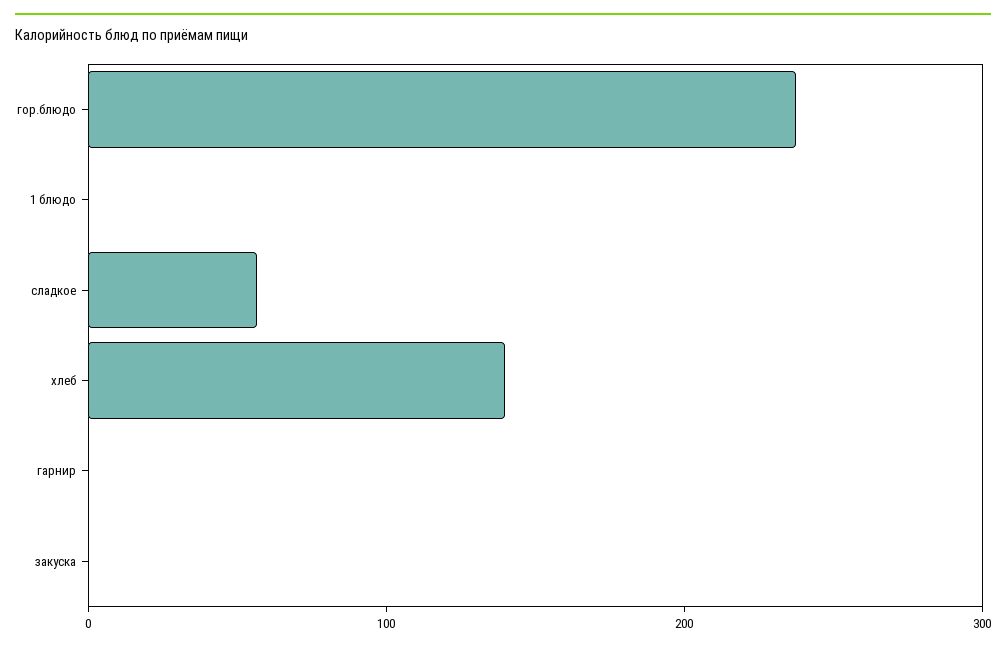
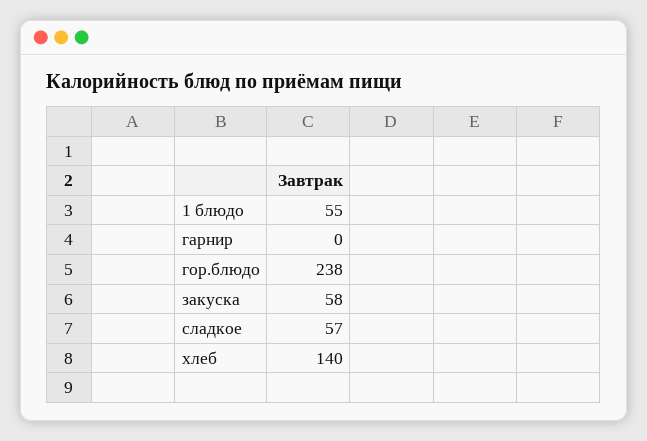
  {
    "гор.блюдо": 238,
-   "1 блюдо": 0,
+   "1 блюдо": 55,
    "сладкое": 57,
    "хлеб": 140,
    "гарнир": 0,
-   "закуска": 0
+   "закуска": 58
  }

